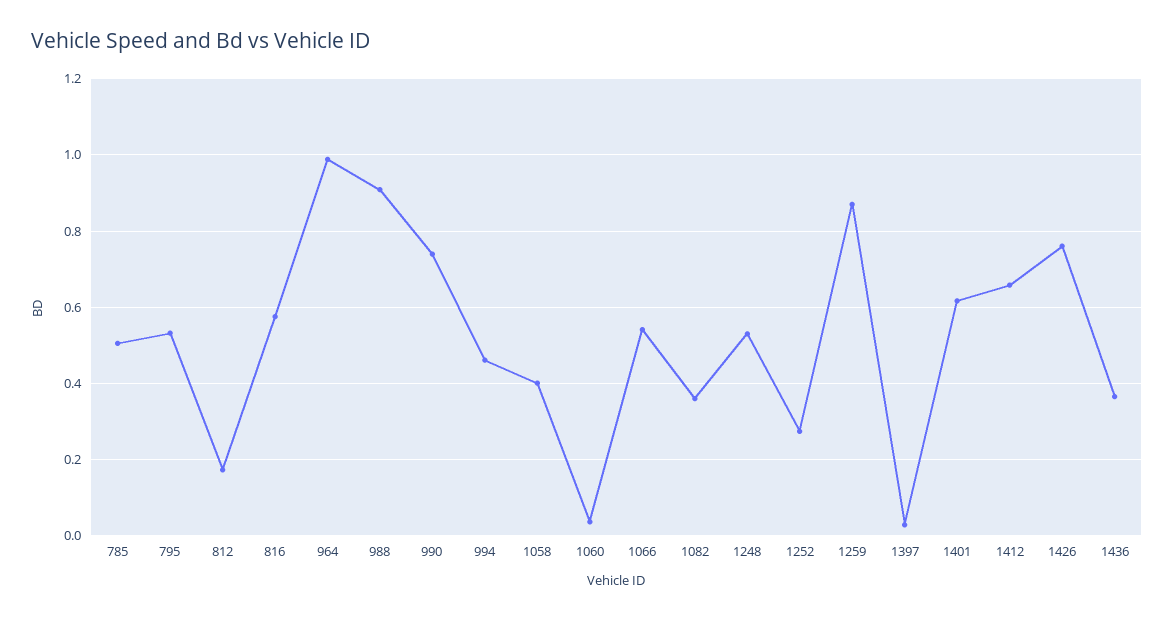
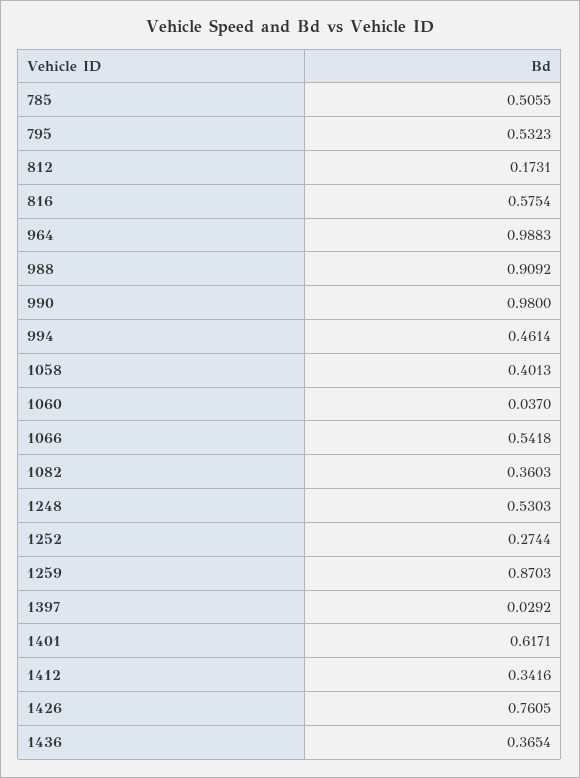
  {
    "785": 0.5055,
    "795": 0.5323,
    "812": 0.1731,
    "816": 0.5754,
    "964": 0.9883,
    "988": 0.9092,
-   "990": 0.74,
+   "990": 0.98,
    "994": 0.4614,
    "1058": 0.4013,
    "1060": 0.037,
    "1066": 0.5418,
    "1082": 0.3603,
    "1248": 0.5303,
    "1252": 0.2744,
    "1259": 0.8703,
    "1397": 0.0292,
    "1401": 0.6171,
-   "1412": 0.66,
+   "1412": 0.3416,
    "1426": 0.7605,
    "1436": 0.3654
  }

